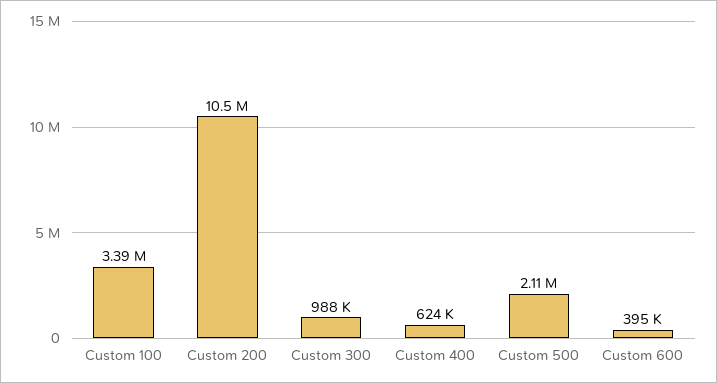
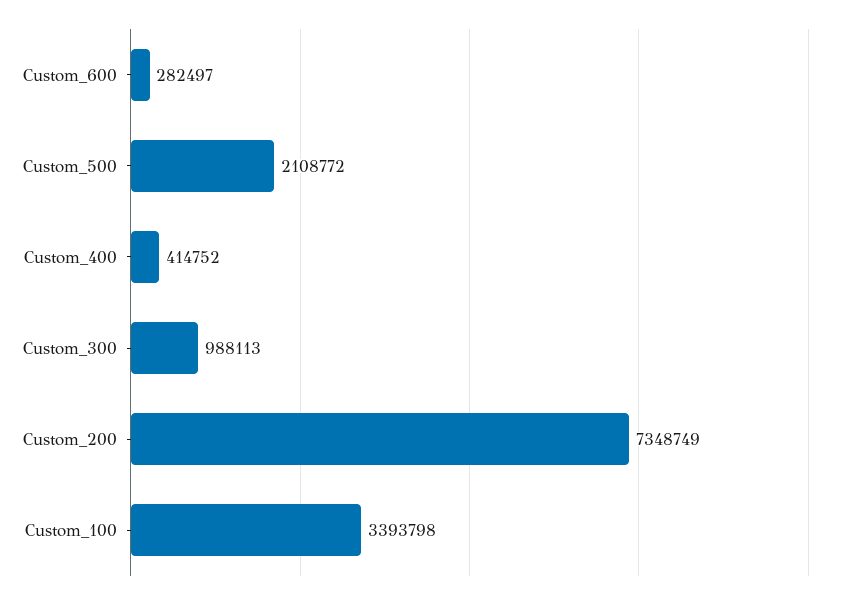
  {
    "Custom 100": 3393798,
-   "Custom 200": 10500000,
+   "Custom 200": 7348749,
    "Custom 300": 988113,
-   "Custom 400": 624000,
+   "Custom 400": 414752,
    "Custom 500": 2108772,
-   "Custom 600": 395000
+   "Custom 600": 282497
  }

